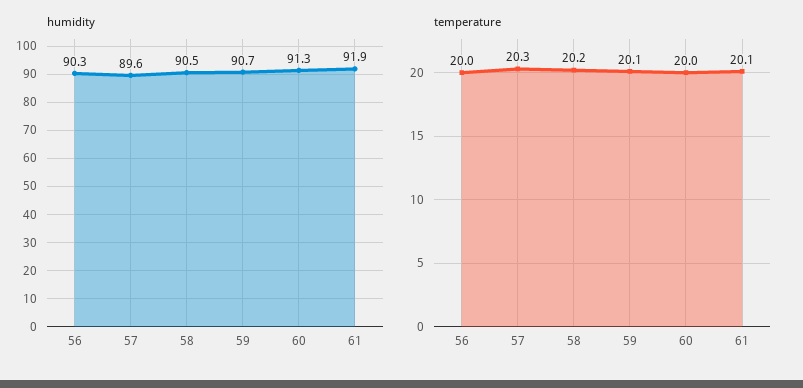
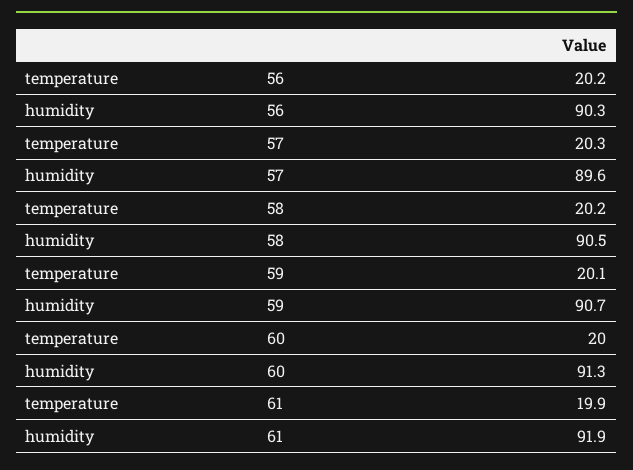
  {
    "humidity": {
      "56": 90.3,
      "57": 89.6,
      "58": 90.5,
      "59": 90.7,
      "60": 91.3,
      "61": 91.9
    },
    "temperature": {
-     "56": 20,
+     "56": 20.2,
      "57": 20.3,
      "58": 20.2,
      "59": 20.1,
      "60": 20,
-     "61": 20.1
+     "61": 19.9
    }
  }

